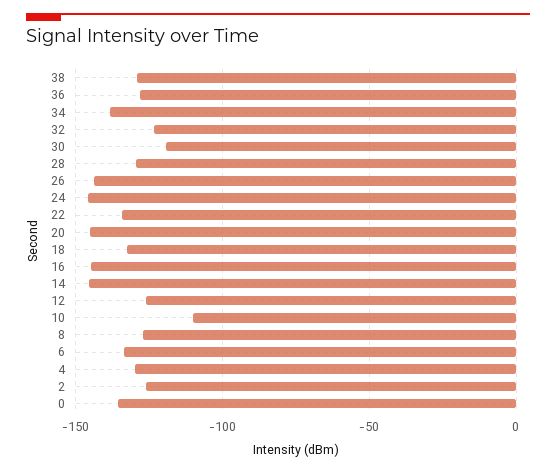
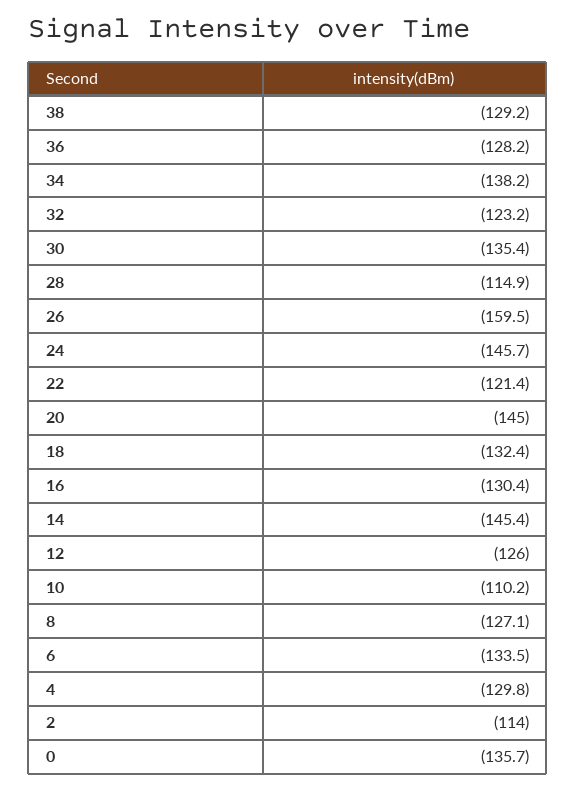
  {
    "38": -129.2,
    "36": -128.2,
    "34": -138.2,
    "32": -123.2,
-   "30": -120,
+   "30": -135.4,
-   "28": -130,
+   "28": -114.9,
-   "26": -145,
+   "26": -159.5,
    "24": -145.7,
-   "22": -135,
+   "22": -121.4,
    "20": -145,
    "18": -132.4,
-   "16": -145,
+   "16": -130.4,
    "14": -145.4,
    "12": -126,
    "10": -110.2,
    "8": -127.1,
    "6": -133.5,
    "4": -129.8,
-   "2": -125,
+   "2": -114,
    "0": -135.7
  }

